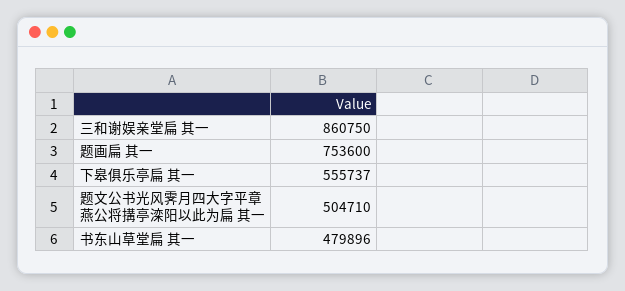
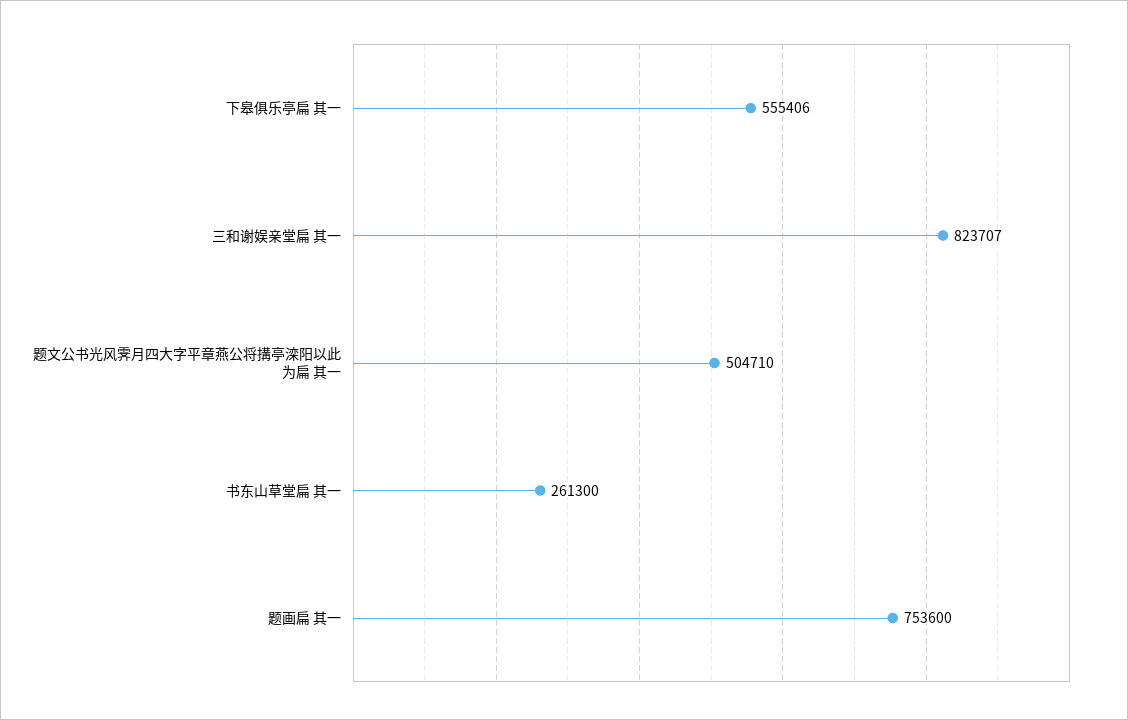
  {
-   "三和谢娱亲堂扁 其一": 860750,
+   "三和谢娱亲堂扁 其一": 823707,
    "题画扁 其一": 753600,
-   "下皋俱乐亭扁 其一": 555737,
+   "下皋俱乐亭扁 其一": 555406,
    "题文公书光风霁月四大字平章燕公将搆亭滦阳以此为扁 其一": 504710,
-   "书东山草堂扁 其一": 479896
+   "书东山草堂扁 其一": 261300
  }

